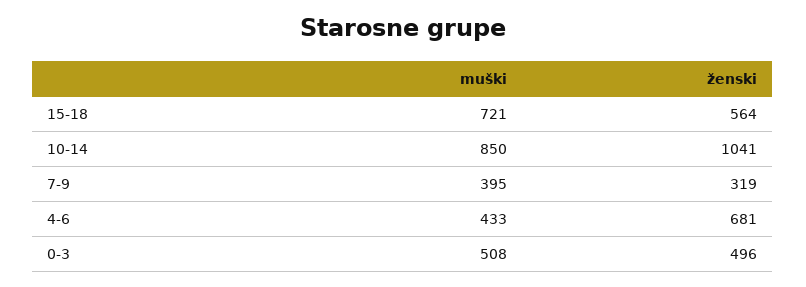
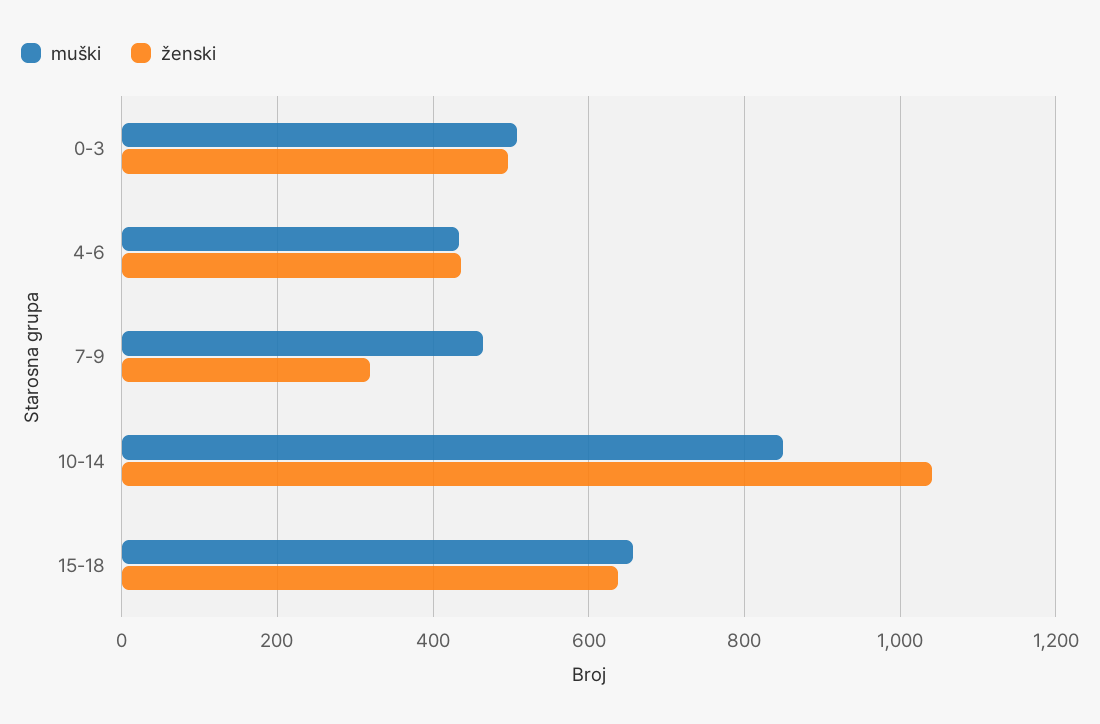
  {
    "muški": {
-     "15-18": 721,
+     "15-18": 660,
      "10-14": 850,
-     "7-9": 395,
+     "7-9": 460,
      "4-6": 433,
      "0-3": 508
    },
    "ženski": {
-     "15-18": 564,
+     "15-18": 640,
      "10-14": 1041,
      "7-9": 319,
-     "4-6": 681,
+     "4-6": 440,
      "0-3": 496
    }
  }

